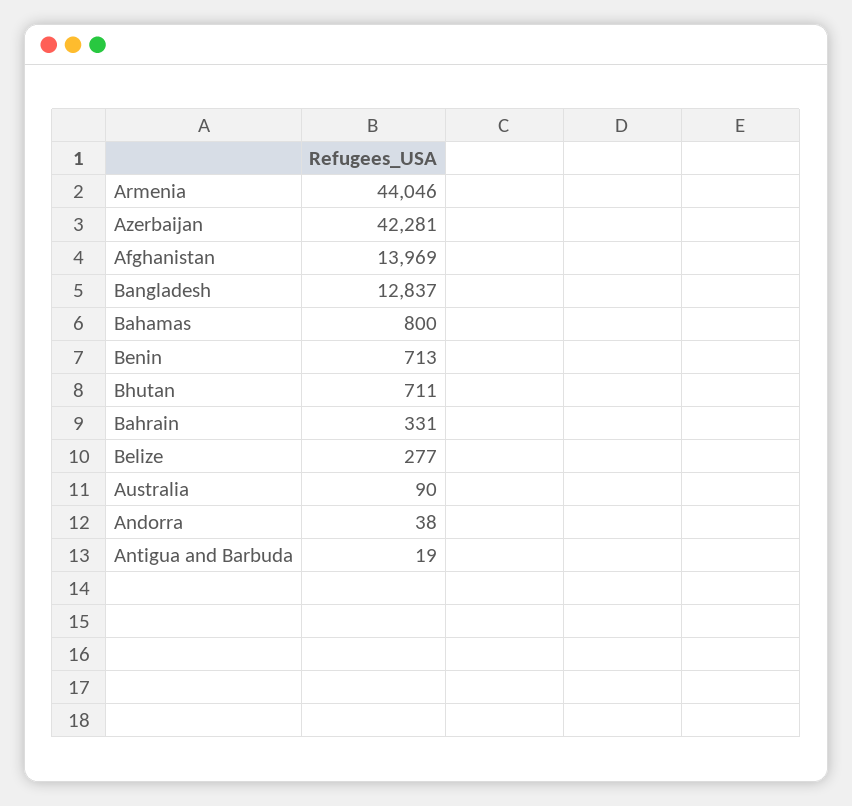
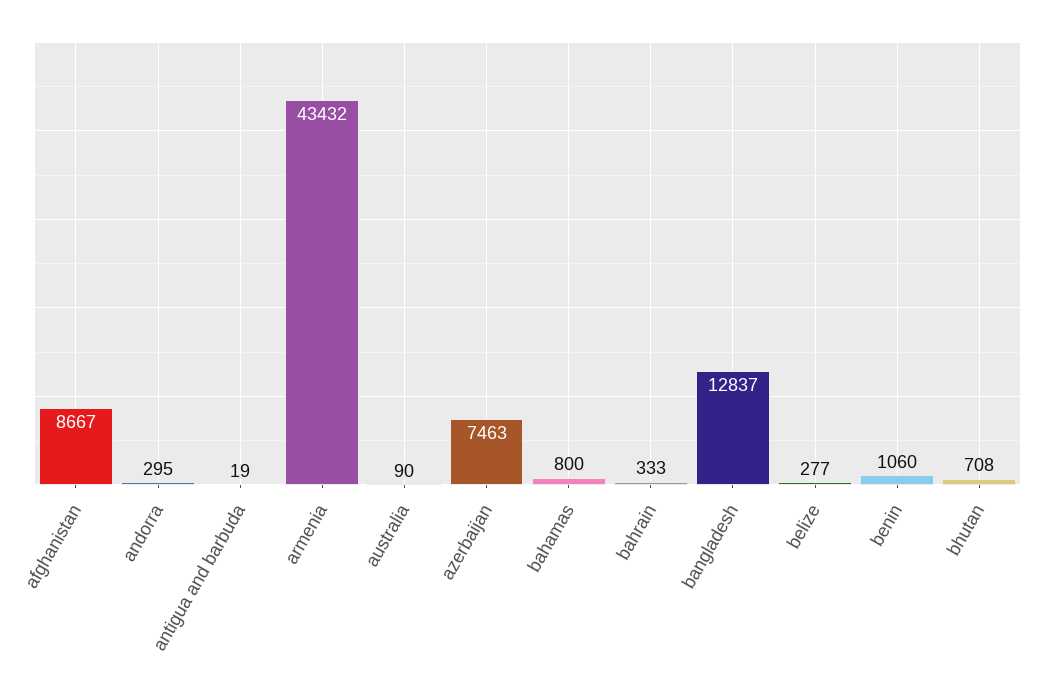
  {
-   "Armenia": 44046,
+   "Armenia": 43432,
-   "Azerbaijan": 42281,
+   "Azerbaijan": 7463,
-   "Afghanistan": 13969,
+   "Afghanistan": 8667,
    "Bangladesh": 12837,
    "Bahamas": 800,
-   "Benin": 713,
+   "Benin": 1060,
-   "Bhutan": 711,
+   "Bhutan": 708,
-   "Bahrain": 331,
+   "Bahrain": 333,
    "Belize": 277,
    "Australia": 90,
-   "Andorra": 38,
+   "Andorra": 295,
    "Antigua and Barbuda": 19
  }

